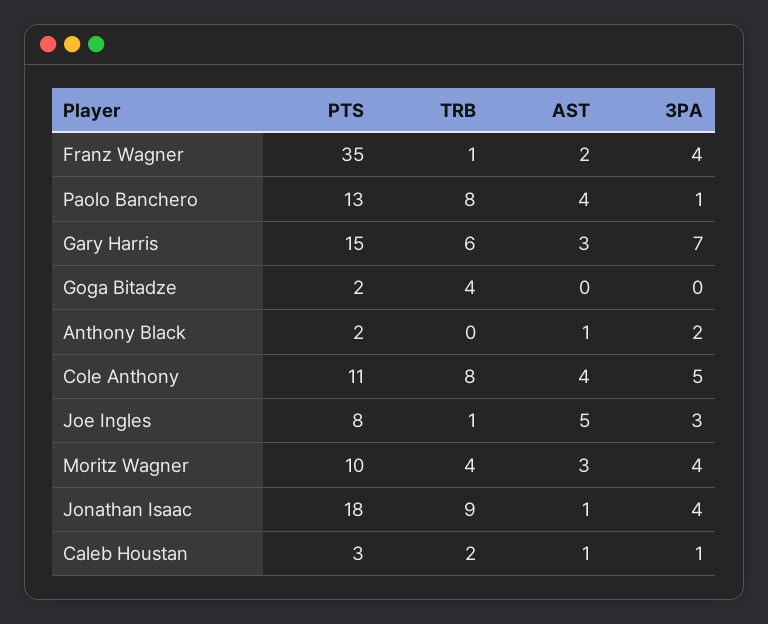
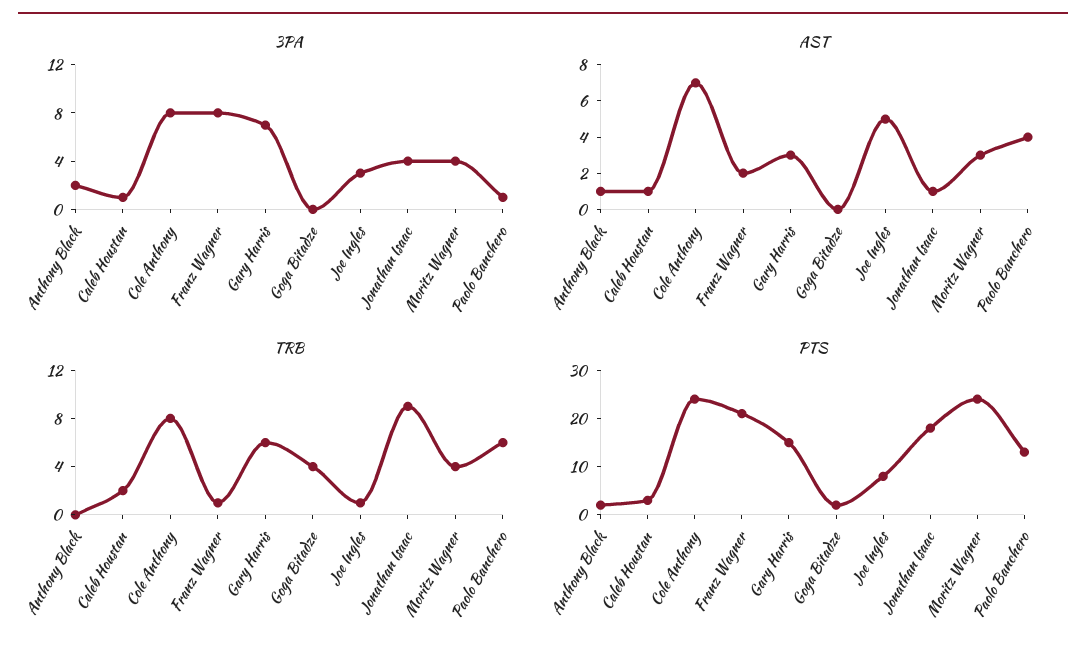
  {
    "PTS": {
-     "Franz Wagner": 35,
+     "Franz Wagner": 20,
      "Paolo Banchero": 13,
      "Gary Harris": 15,
      "Goga Bitadze": 2,
      "Anthony Black": 2,
-     "Cole Anthony": 11,
+     "Cole Anthony": 25,
      "Joe Ingles": 8,
-     "Moritz Wagner": 10,
+     "Moritz Wagner": 25,
      "Jonathan Isaac": 18,
      "Caleb Houstan": 3
    },
    "TRB": {
      "Franz Wagner": 1,
-     "Paolo Banchero": 8,
+     "Paolo Banchero": 6,
      "Gary Harris": 6,
      "Goga Bitadze": 4,
      "Anthony Black": 0,
      "Cole Anthony": 8,
      "Joe Ingles": 1,
      "Moritz Wagner": 4,
      "Jonathan Isaac": 9,
      "Caleb Houstan": 2
    },
    "AST": {
      "Franz Wagner": 2,
      "Paolo Banchero": 4,
      "Gary Harris": 3,
      "Goga Bitadze": 0,
      "Anthony Black": 1,
-     "Cole Anthony": 4,
+     "Cole Anthony": 7,
      "Joe Ingles": 5,
      "Moritz Wagner": 3,
      "Jonathan Isaac": 1,
      "Caleb Houstan": 1
    },
    "3PA": {
-     "Franz Wagner": 4,
+     "Franz Wagner": 8,
      "Paolo Banchero": 1,
      "Gary Harris": 7,
      "Goga Bitadze": 0,
      "Anthony Black": 2,
-     "Cole Anthony": 5,
+     "Cole Anthony": 8,
      "Joe Ingles": 3,
      "Moritz Wagner": 4,
      "Jonathan Isaac": 4,
      "Caleb Houstan": 1
    }
  }

